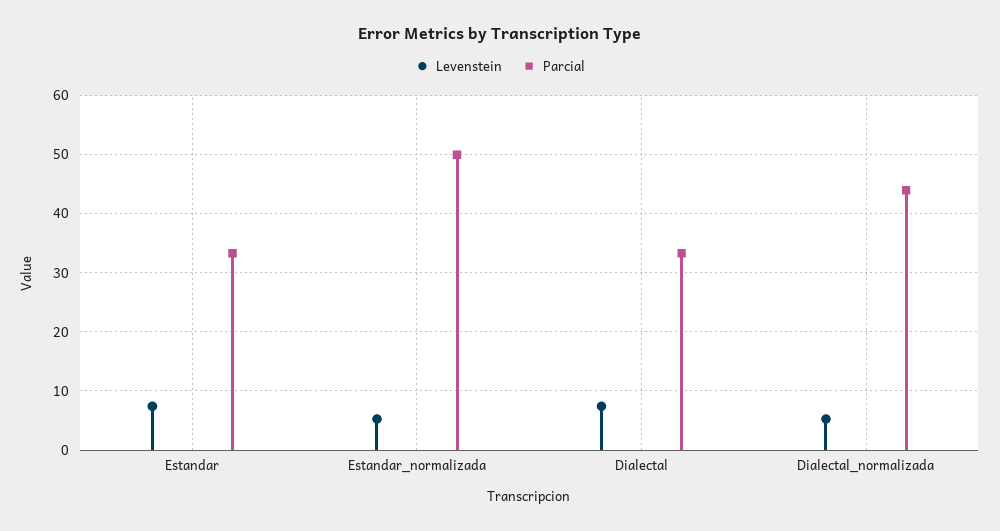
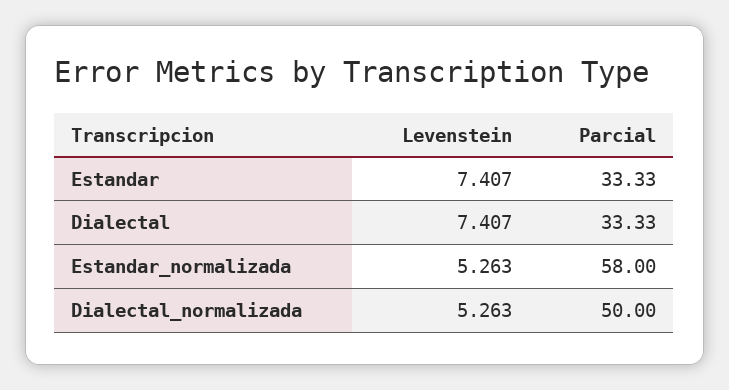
  {
    "Levenstein": {
      "Estandar": 7.407,
      "Estandar_normalizada": 5.263,
      "Dialectal": 7.407,
      "Dialectal_normalizada": 5.263
    },
    "Parcial": {
      "Estandar": 33.33,
-     "Estandar_normalizada": 50,
+     "Estandar_normalizada": 58,
      "Dialectal": 33.33,
-     "Dialectal_normalizada": 44
+     "Dialectal_normalizada": 50
    }
  }

